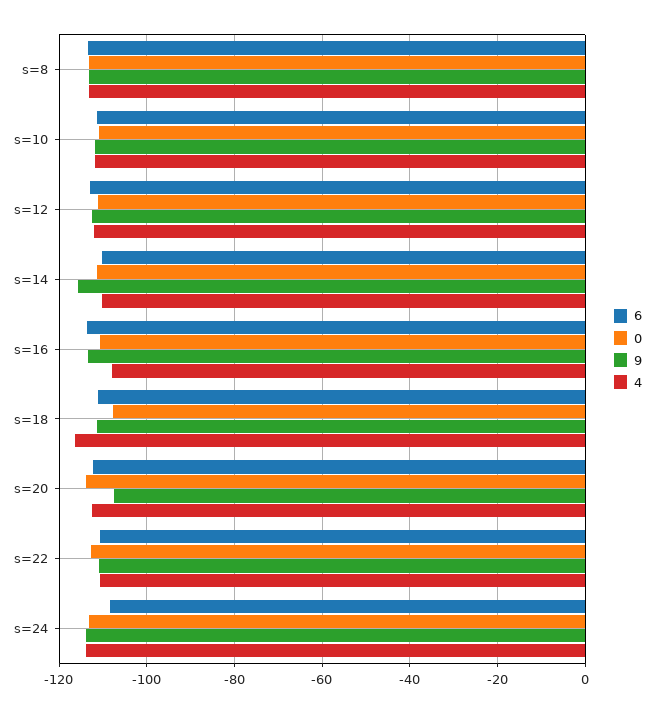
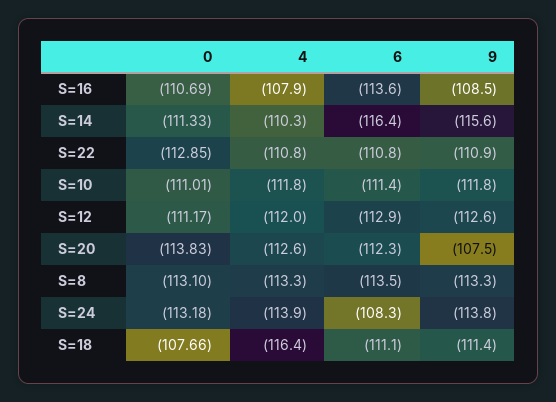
  {
    "6": {
      "s=8": -113.5,
      "s=10": -111.4,
      "s=12": -112.9,
-     "s=14": -110,
+     "s=14": -116.4,
      "s=16": -113.6,
      "s=18": -111.1,
      "s=20": -112.3,
      "s=22": -110.8,
      "s=24": -108.3
    },
    "0": {
      "s=8": -113.1,
      "s=10": -111.01,
      "s=12": -111.17,
      "s=14": -111.33,
      "s=16": -110.69,
      "s=18": -107.66,
      "s=20": -113.83,
      "s=22": -112.85,
      "s=24": -113.18
    },
    "9": {
      "s=8": -113.3,
      "s=10": -111.8,
      "s=12": -112.6,
      "s=14": -115.6,
-     "s=16": -114,
+     "s=16": -108.5,
      "s=18": -111.4,
      "s=20": -107.5,
      "s=22": -110.9,
      "s=24": -113.8
    },
    "4": {
      "s=8": -113.3,
      "s=10": -111.8,
      "s=12": -112,
      "s=14": -110.3,
      "s=16": -107.9,
      "s=18": -116.4,
      "s=20": -112.6,
      "s=22": -110.8,
      "s=24": -113.9
    }
  }

